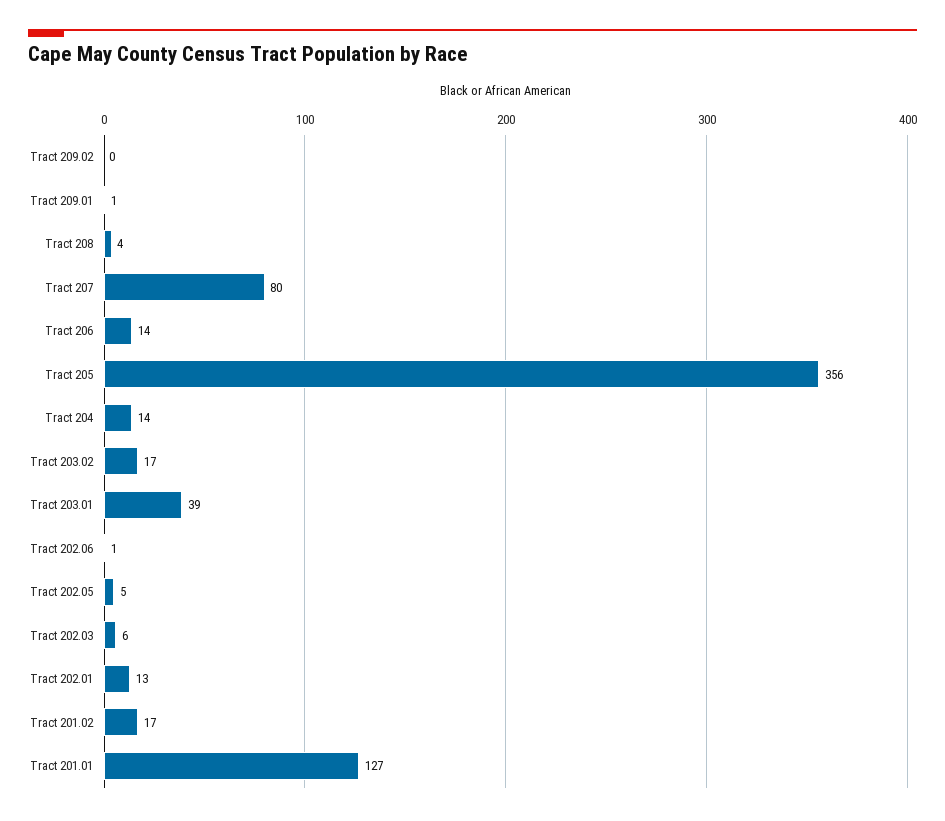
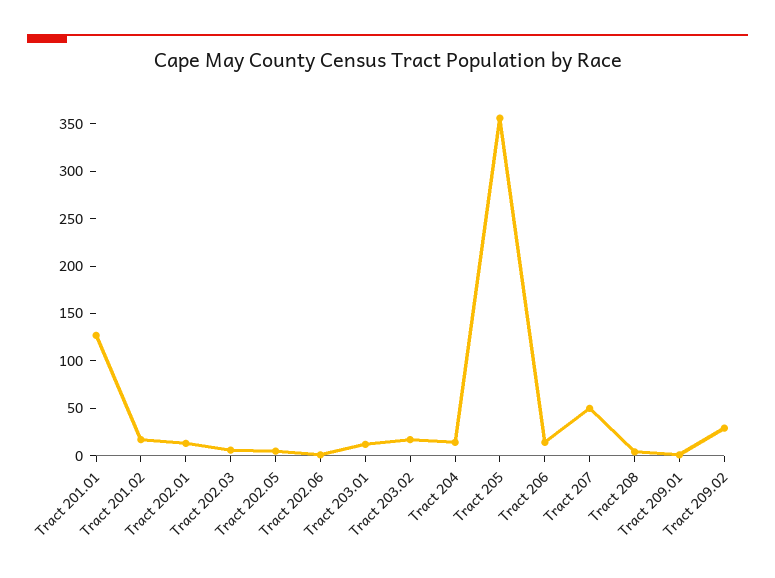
  {
-   "Tract 209.02": 0,
+   "Tract 209.02": 30,
    "Tract 209.01": 1,
    "Tract 208": 4,
-   "Tract 207": 80,
+   "Tract 207": 50,
    "Tract 206": 14,
    "Tract 205": 356,
    "Tract 204": 14,
    "Tract 203.02": 17,
-   "Tract 203.01": 39,
+   "Tract 203.01": 10,
    "Tract 202.06": 1,
    "Tract 202.05": 5,
    "Tract 202.03": 6,
    "Tract 202.01": 13,
    "Tract 201.02": 17,
    "Tract 201.01": 127
  }

